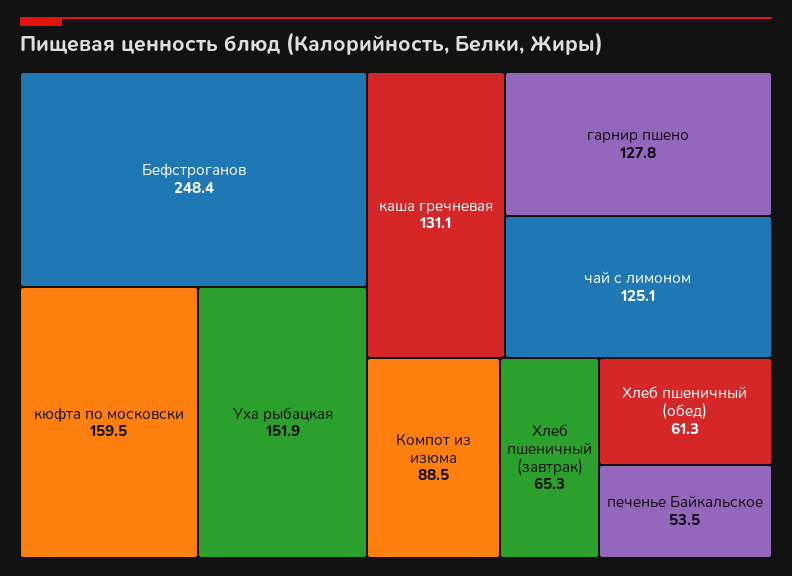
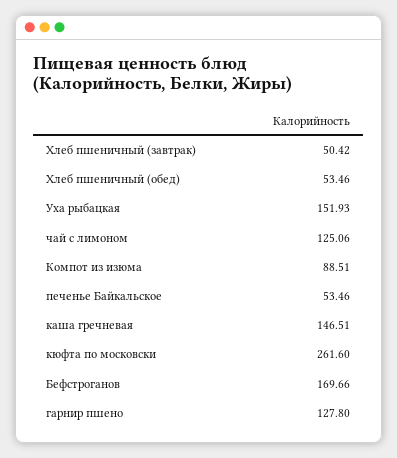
  {
-   "Бефстроганов": 248.4,
+   "Бефстроганов": 169.66,
-   "кюфта по московски": 159.5,
+   "кюфта по московски": 261.6,
    "Уха рыбацкая": 151.93,
-   "каша гречневая": 131.1,
+   "каша гречневая": 146.51,
    "гарнир пшено": 127.8,
    "чай с лимоном": 125.06,
    "Компот из изюма": 88.51,
-   "Хлеб пшеничный (завтрак)": 65.3,
+   "Хлеб пшеничный (завтрак)": 50.42,
-   "Хлеб пшеничный (обед)": 61.3,
+   "Хлеб пшеничный (обед)": 53.46,
    "печенье Байкальское": 53.46
  }

